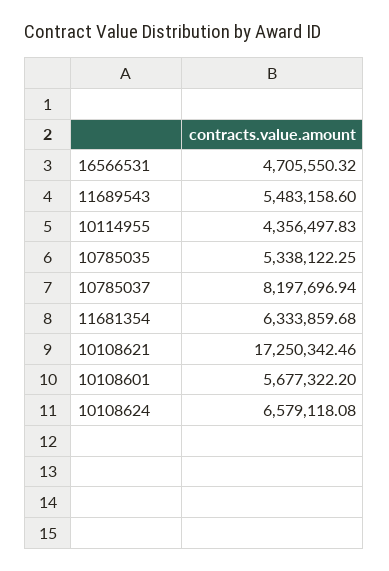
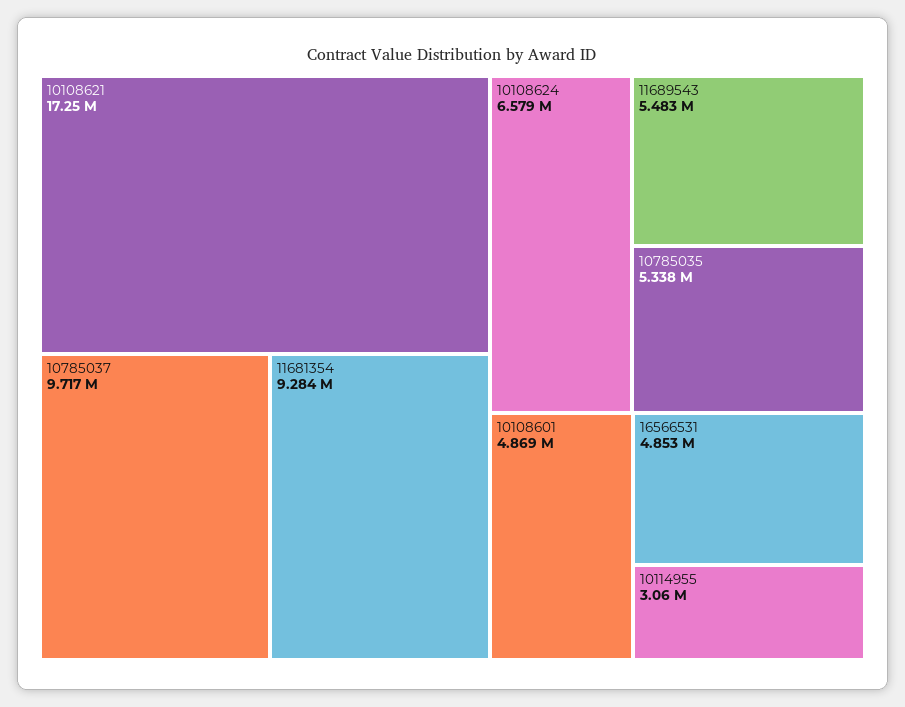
  {
-   "16566531": 4705550.32,
+   "16566531": 4853000,
    "11689543": 5483158.6,
-   "10114955": 4356497.83,
+   "10114955": 3060000,
    "10785035": 5338122.25,
-   "10785037": 8197696.94,
+   "10785037": 9717000,
-   "11681354": 6333859.68,
+   "11681354": 9284000,
    "10108621": 17250342.46,
-   "10108601": 5677322.2,
+   "10108601": 4869000,
    "10108624": 6579118.08
  }

